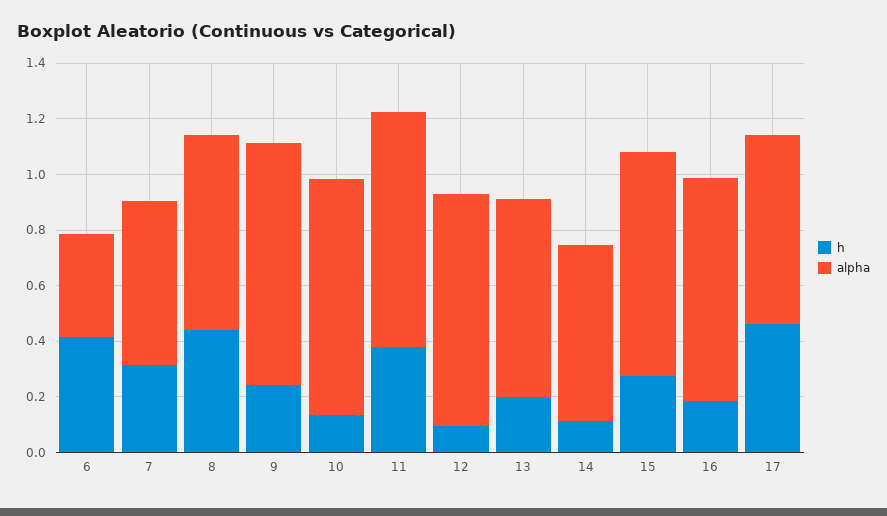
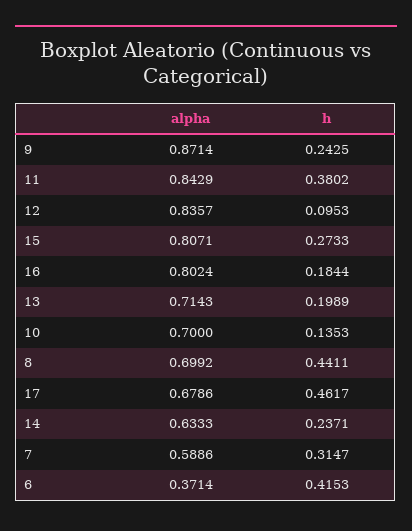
  {
    "h": {
      "6": 0.4153,
      "7": 0.3147,
      "8": 0.4411,
      "9": 0.2425,
      "10": 0.1353,
      "11": 0.3802,
      "12": 0.0953,
      "13": 0.1989,
-     "14": 0.1,
+     "14": 0.2371,
      "15": 0.2733,
      "16": 0.1844,
      "17": 0.4617
    },
    "alpha": {
      "6": 0.3714,
      "7": 0.5886,
      "8": 0.6992,
      "9": 0.8714,
-     "10": 0.85,
+     "10": 0.7,
      "11": 0.8429,
      "12": 0.8357,
      "13": 0.7143,
      "14": 0.6333,
      "15": 0.8071,
      "16": 0.8024,
      "17": 0.6786
    }
  }

